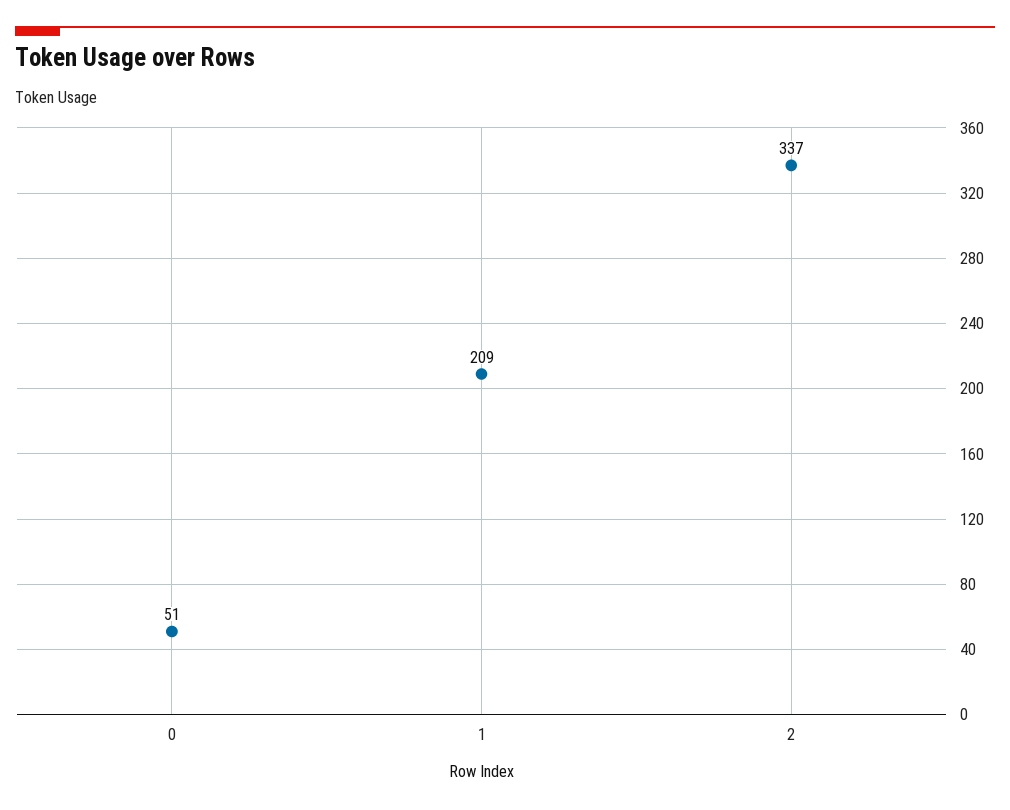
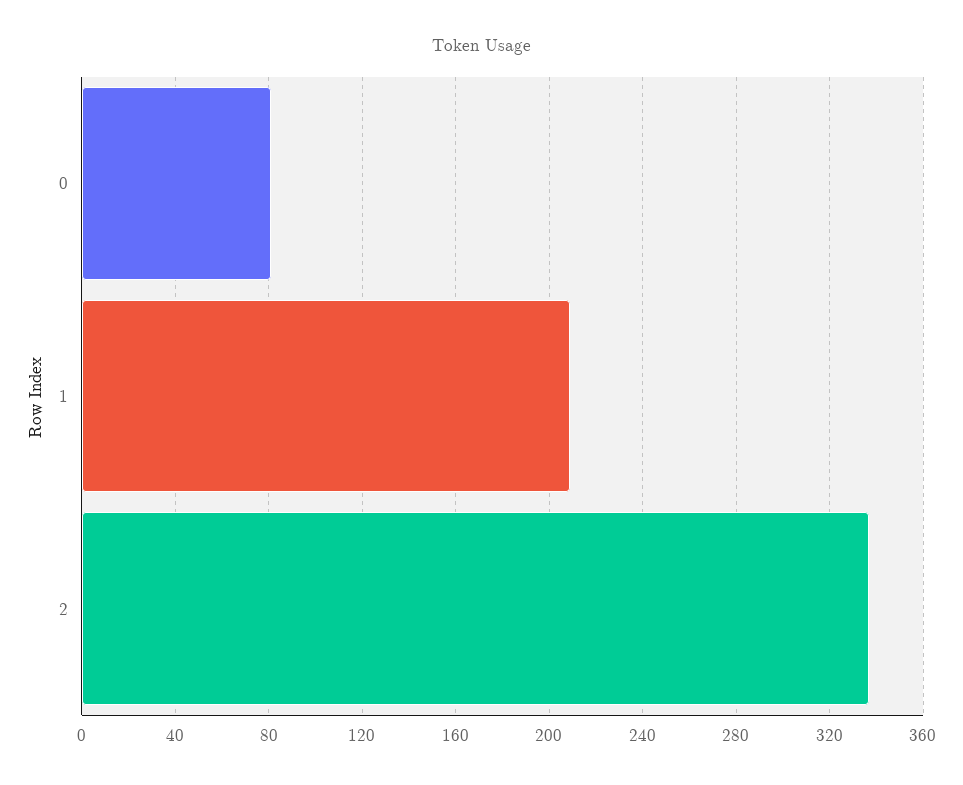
  {
-   "0": 51,
+   "0": 80,
    "1": 209,
    "2": 337
  }

